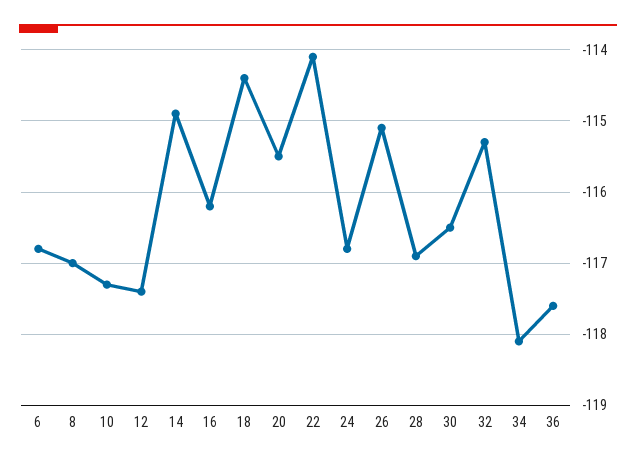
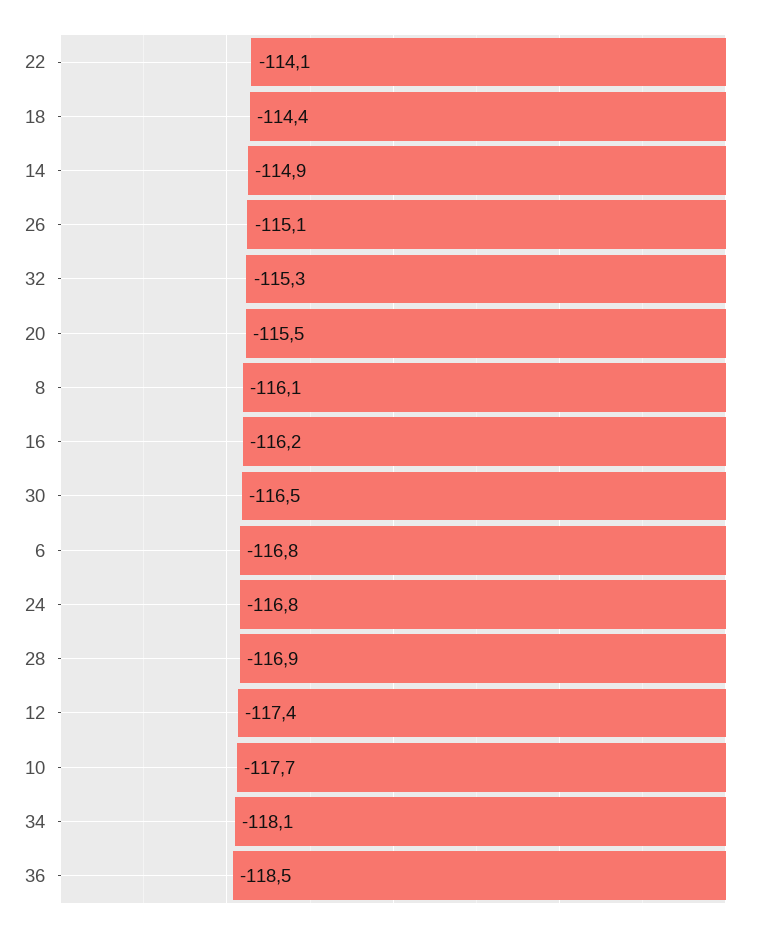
  {
    "6": -116.8,
-   "8": -117,
+   "8": -116.1,
-   "10": -117.3,
+   "10": -117.7,
    "12": -117.4,
    "14": -114.9,
    "16": -116.2,
    "18": -114.4,
    "20": -115.5,
    "22": -114.1,
    "24": -116.8,
    "26": -115.1,
    "28": -116.9,
    "30": -116.5,
    "32": -115.3,
    "34": -118.1,
-   "36": -117.6
+   "36": -118.5
  }

